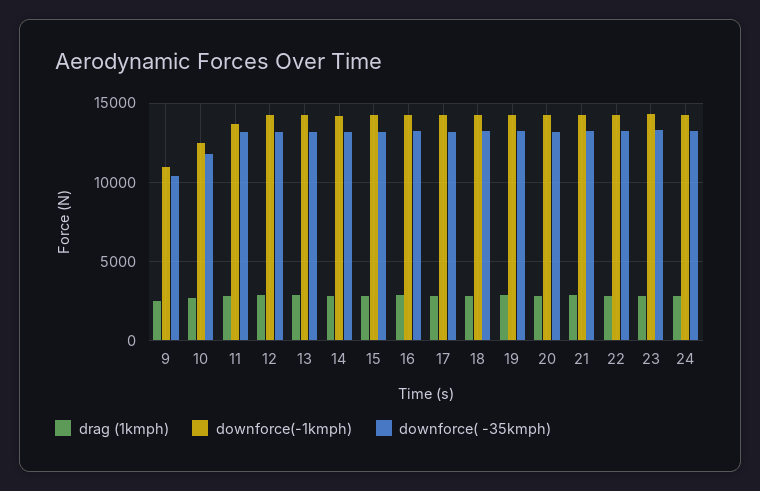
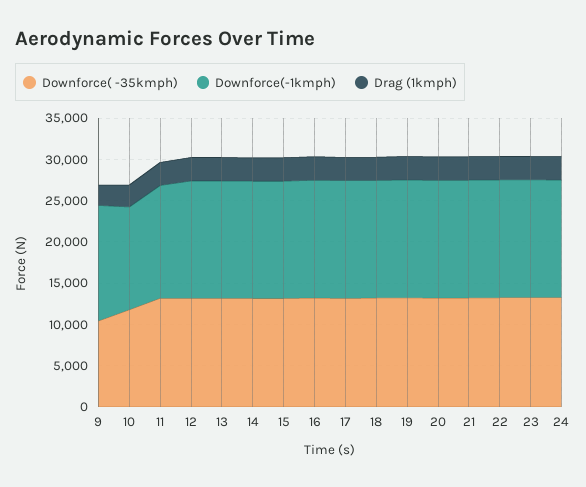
  {
    "drag (1kmph)": {
      "9": 2500,
      "10": 2500,
      "11": 3000,
      "12": 3000,
      "13": 3000,
      "14": 3000,
      "15": 3000,
      "16": 3000,
      "17": 3000,
      "18": 3000,
      "19": 3000,
      "20": 3000,
      "21": 3000,
      "22": 3000,
      "23": 3000,
      "24": 3000
    },
    "downforce(-1kmph)": {
-     "9": 11000,
+     "9": 14000,
      "10": 12500,
      "11": 13500,
      "12": 14500,
      "13": 14000,
      "14": 14000,
      "15": 14000,
      "16": 14500,
      "17": 14000,
      "18": 14000,
      "19": 14500,
      "20": 14500,
      "21": 14500,
      "22": 14500,
      "23": 14500,
      "24": 14500
    },
    "downforce( -35kmph)": {
      "9": 10500,
      "10": 12000,
      "11": 13000,
      "12": 13000,
      "13": 13000,
      "14": 13000,
      "15": 13000,
      "16": 13000,
      "17": 13000,
      "18": 13000,
      "19": 13000,
      "20": 13000,
      "21": 13000,
      "22": 13500,
      "23": 13500,
      "24": 13000
    }
  }

